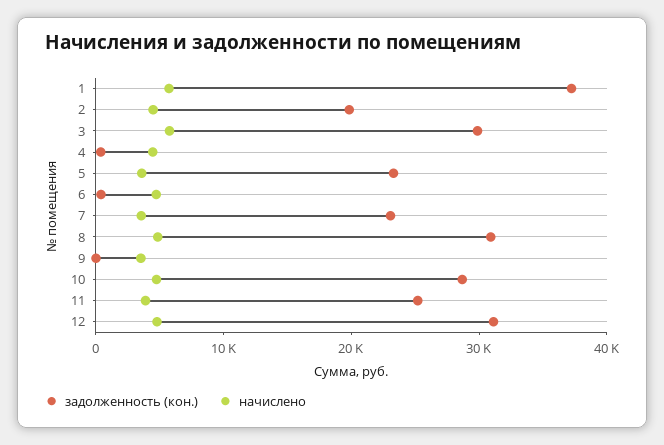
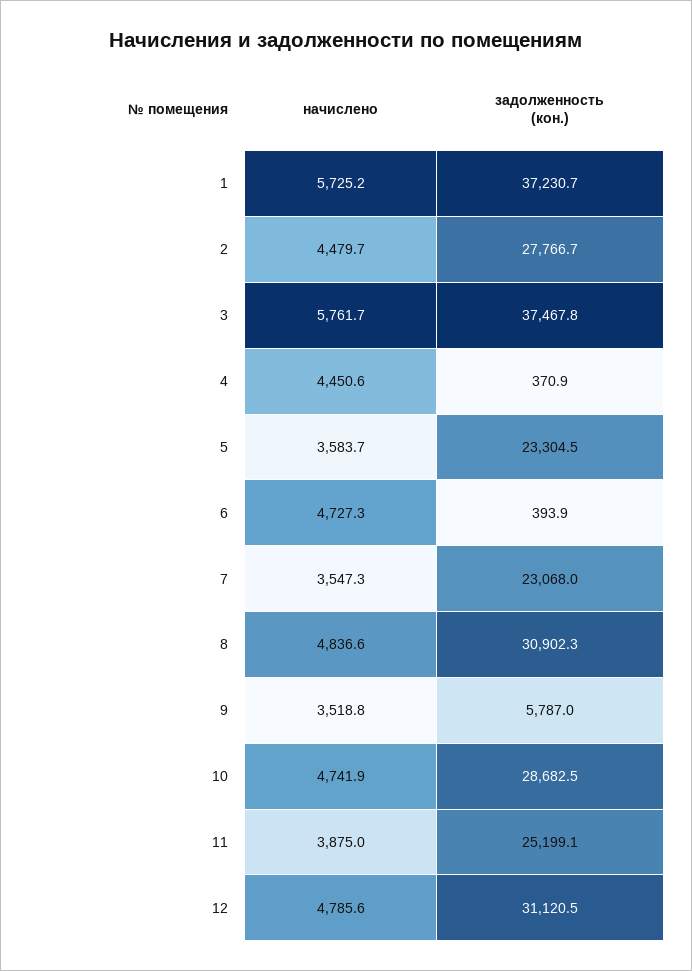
  {
    "задолженность (кон.)": {
      "1": 37230.7,
-     "2": 20000,
+     "2": 27766.7,
-     "3": 30000,
+     "3": 37467.8,
      "4": 370.9,
      "5": 23304.5,
      "6": 393.9,
      "7": 23068,
      "8": 30902.3,
-     "9": 0,
+     "9": 5787,
      "10": 28682.5,
      "11": 25199.1,
      "12": 31120.5
    },
    "начислено": {
      "1": 5725.2,
      "2": 4479.7,
      "3": 5761.7,
      "4": 4450.6,
      "5": 3583.7,
      "6": 4727.3,
      "7": 3547.3,
      "8": 4836.6,
      "9": 3518.8,
      "10": 4741.9,
      "11": 3875,
      "12": 4785.6
    }
  }

